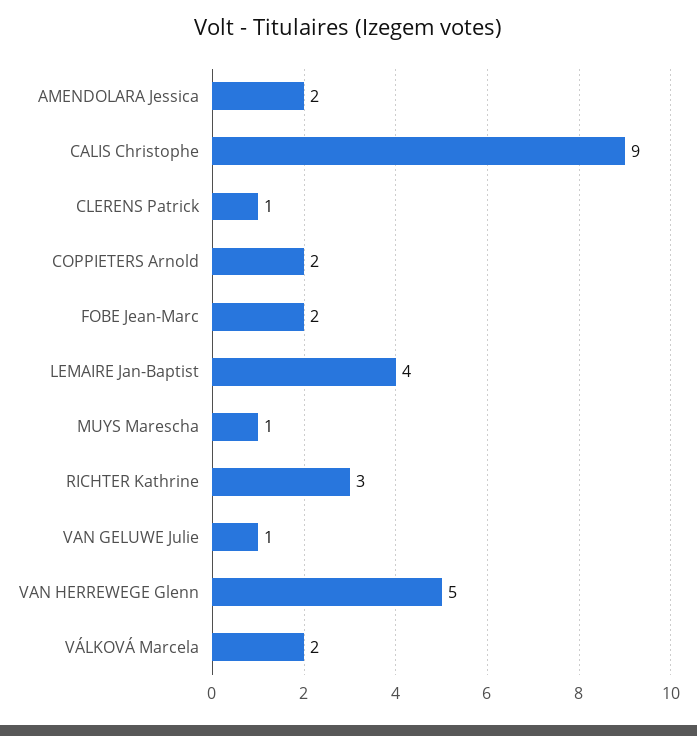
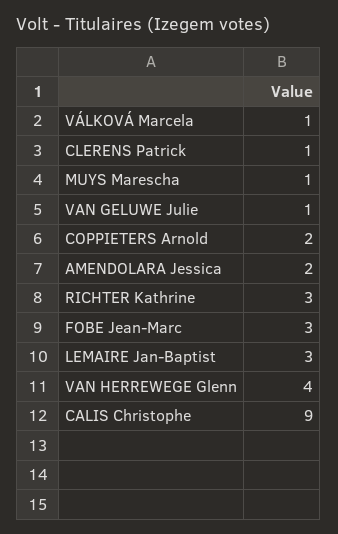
  {
    "AMENDOLARA Jessica": 2,
    "CALIS Christophe": 9,
    "CLERENS Patrick": 1,
    "COPPIETERS Arnold": 2,
-   "FOBE Jean-Marc": 2,
+   "FOBE Jean-Marc": 3,
-   "LEMAIRE Jan-Baptist": 4,
+   "LEMAIRE Jan-Baptist": 3,
    "MUYS Marescha": 1,
    "RICHTER Kathrine": 3,
    "VAN GELUWE Julie": 1,
-   "VAN HERREWEGE Glenn": 5,
+   "VAN HERREWEGE Glenn": 4,
-   "VÁLKOVÁ Marcela": 2
+   "VÁLKOVÁ Marcela": 1
  }

